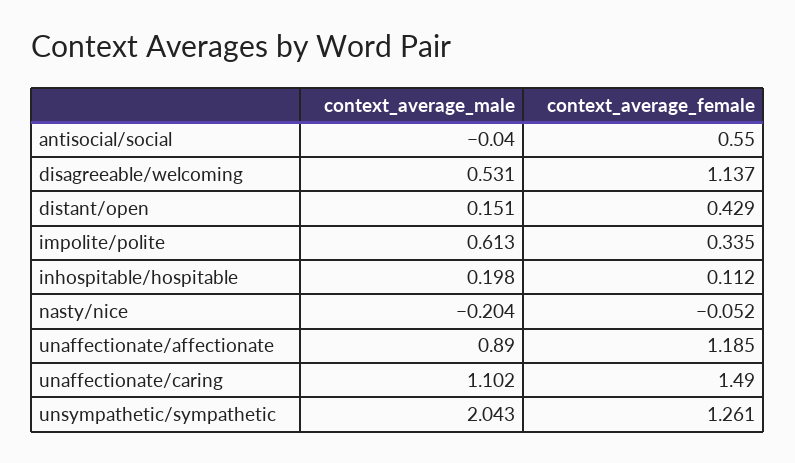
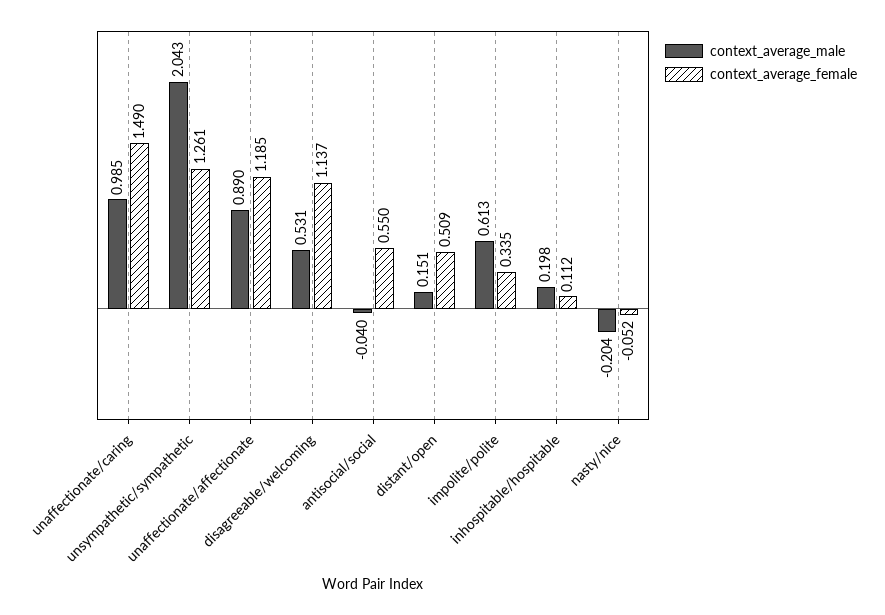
  {
    "context_average_male": {
      "antisocial/social": -0.04,
      "disagreeable/welcoming": 0.531,
      "distant/open": 0.151,
      "impolite/polite": 0.613,
      "inhospitable/hospitable": 0.198,
      "nasty/nice": -0.204,
      "unaffectionate/affectionate": 0.89,
-     "unaffectionate/caring": 1.102,
+     "unaffectionate/caring": 0.985,
      "unsympathetic/sympathetic": 2.043
    },
    "context_average_female": {
      "antisocial/social": 0.55,
      "disagreeable/welcoming": 1.137,
-     "distant/open": 0.429,
+     "distant/open": 0.509,
      "impolite/polite": 0.335,
      "inhospitable/hospitable": 0.112,
      "nasty/nice": -0.052,
      "unaffectionate/affectionate": 1.185,
      "unaffectionate/caring": 1.49,
      "unsympathetic/sympathetic": 1.261
    }
  }

